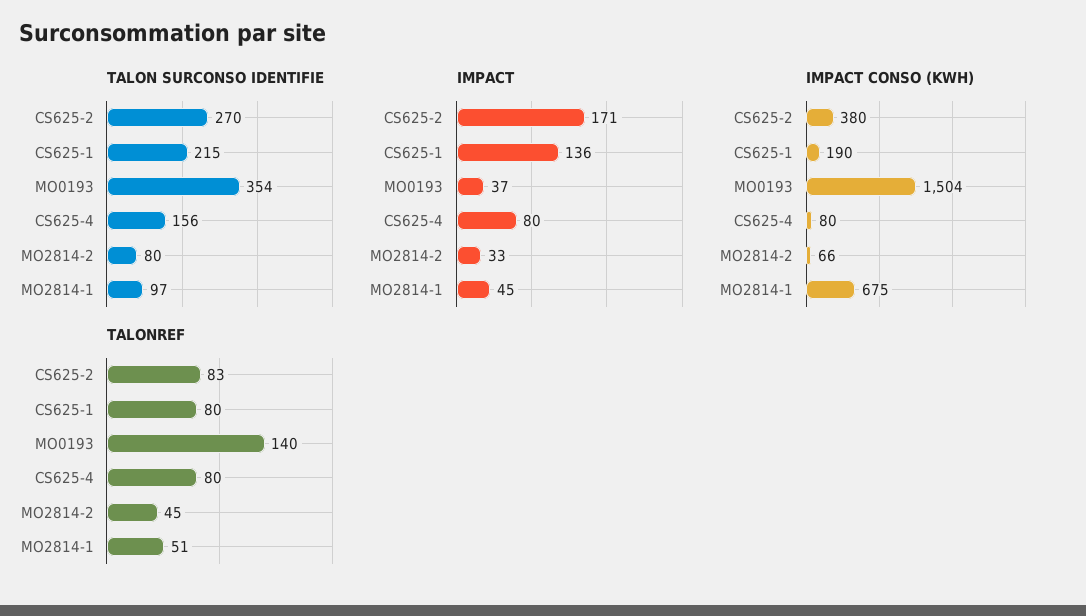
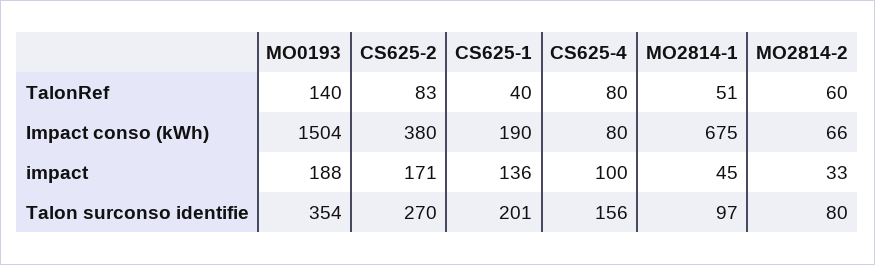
  {
    "TALON SURCONSO IDENTIFIE": {
      "CS625-2": 270,
-     "CS625-1": 215,
+     "CS625-1": 201,
      "MO0193": 354,
      "CS625-4": 156,
      "MO2814-2": 80,
      "MO2814-1": 97
    },
    "IMPACT": {
      "CS625-2": 171,
      "CS625-1": 136,
-     "MO0193": 37,
+     "MO0193": 188,
-     "CS625-4": 80,
+     "CS625-4": 100,
      "MO2814-2": 33,
      "MO2814-1": 45
    },
    "IMPACT CONSO (KWH)": {
      "CS625-2": 380,
      "CS625-1": 190,
      "MO0193": 1504,
      "CS625-4": 80,
      "MO2814-2": 66,
      "MO2814-1": 675
    },
    "TALONREF": {
      "CS625-2": 83,
-     "CS625-1": 80,
+     "CS625-1": 40,
      "MO0193": 140,
      "CS625-4": 80,
-     "MO2814-2": 45,
+     "MO2814-2": 60,
      "MO2814-1": 51
    }
  }

